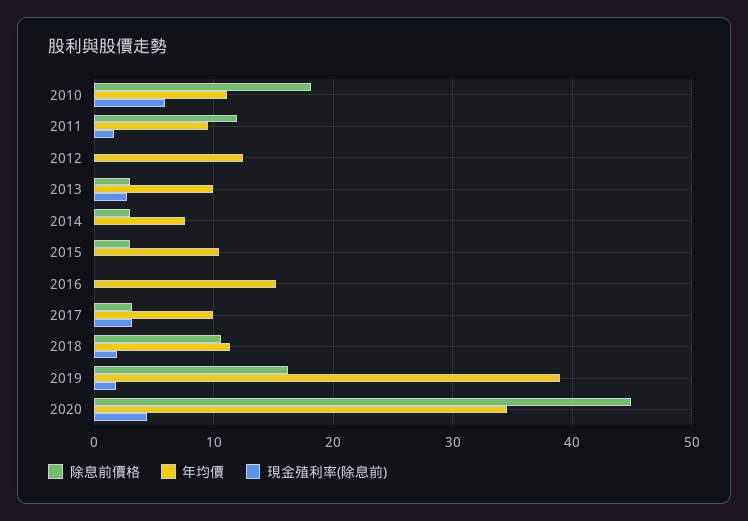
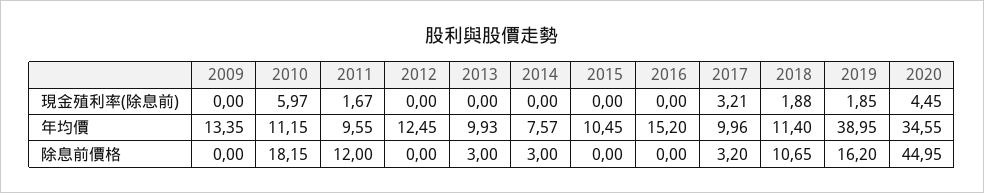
  {
    "除息前價格": {
      "2010": 18.15,
      "2011": 12,
      "2012": 0,
      "2013": 3,
      "2014": 3,
-     "2015": 3,
+     "2015": 0,
      "2016": 0,
      "2017": 3.2,
      "2018": 10.65,
      "2019": 16.2,
-     "2020": 44.95
+     "2020": 44.95,
+     "2009": 0
    },
    "年均價": {
      "2010": 11.15,
      "2011": 9.55,
      "2012": 12.45,
      "2013": 9.93,
      "2014": 7.57,
      "2015": 10.45,
      "2016": 15.2,
      "2017": 9.96,
      "2018": 11.4,
      "2019": 38.95,
-     "2020": 34.55
+     "2020": 34.55,
+     "2009": 13.35
    },
    "現金殖利率(除息前)": {
      "2010": 5.97,
      "2011": 1.67,
      "2012": 0,
-     "2013": 3,
+     "2013": 0,
      "2014": 0,
      "2015": 0,
      "2016": 0,
      "2017": 3.21,
      "2018": 1.88,
      "2019": 1.85,
-     "2020": 4.45
+     "2020": 4.45,
+     "2009": 0
    }
  }

